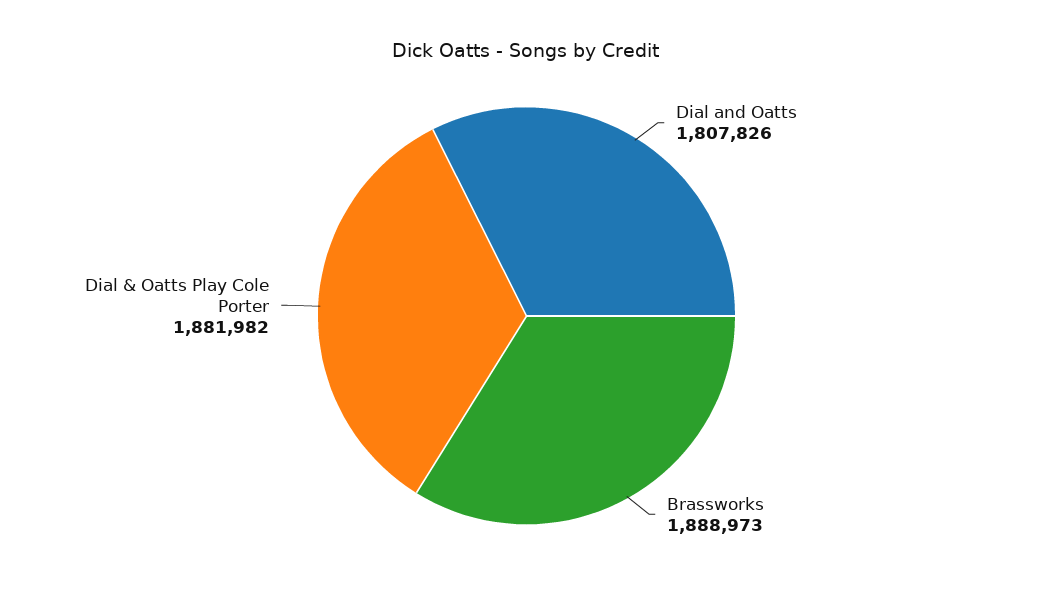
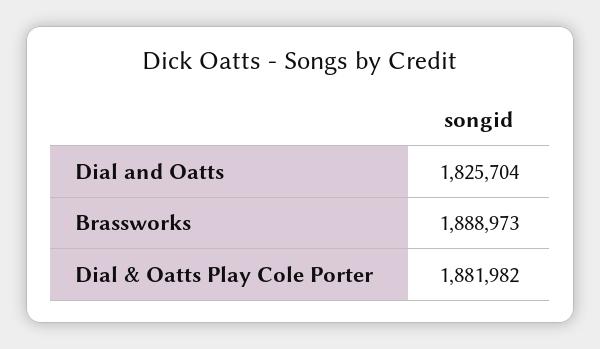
  {
-   "Dial and Oatts": 1807826,
+   "Dial and Oatts": 1825704,
    "Brassworks": 1888973,
    "Dial & Oatts Play Cole Porter": 1881982
  }

